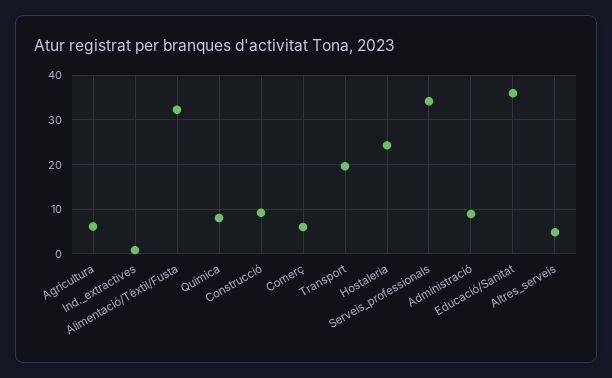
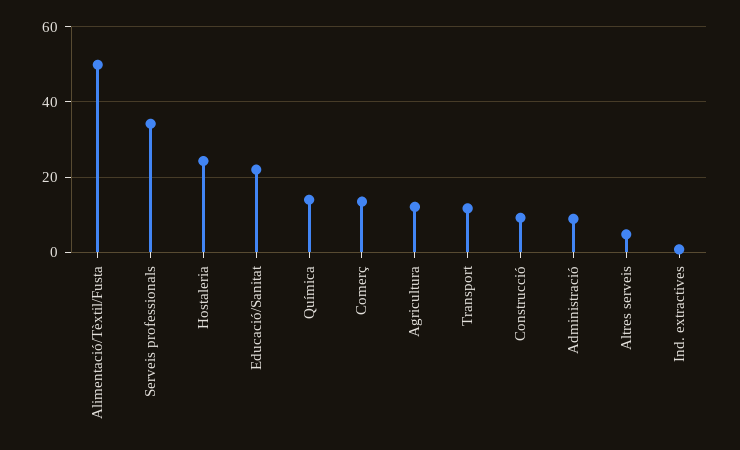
  {
-   "Agricultura": 6,
+   "Agricultura": 12,
    "Ind._extractives": 0,
-   "Alimentació/Tèxtil/Fusta": 32,
+   "Alimentació/Tèxtil/Fusta": 50,
-   "Química": 8,
+   "Química": 14,
    "Construcció": 10,
-   "Comerç": 6,
+   "Comerç": 14,
-   "Transport": 20,
+   "Transport": 12,
    "Hostaleria": 24,
    "Serveis_professionals": 34,
    "Administració": 8,
-   "Educació/Sanitat": 36,
+   "Educació/Sanitat": 22,
    "Altres_serveis": 4
  }

